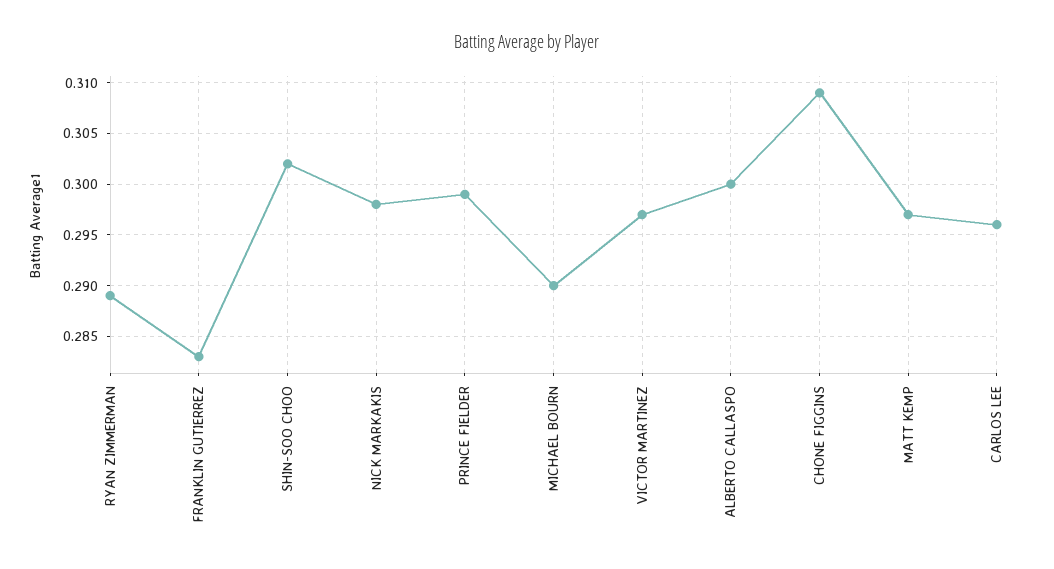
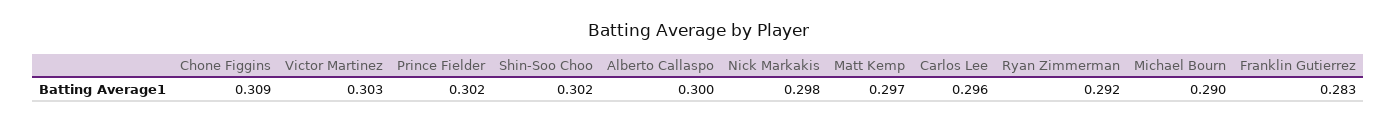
  {
-   "RYAN ZIMMERMAN": 0.289,
+   "RYAN ZIMMERMAN": 0.292,
    "FRANKLIN GUTIERREZ": 0.283,
    "SHIN-SOO CHOO": 0.302,
    "NICK MARKAKIS": 0.298,
-   "PRINCE FIELDER": 0.299,
+   "PRINCE FIELDER": 0.302,
    "MICHAEL BOURN": 0.29,
-   "VICTOR MARTINEZ": 0.297,
+   "VICTOR MARTINEZ": 0.303,
    "ALBERTO CALLASPO": 0.3,
    "CHONE FIGGINS": 0.309,
    "MATT KEMP": 0.297,
    "CARLOS LEE": 0.296
  }

